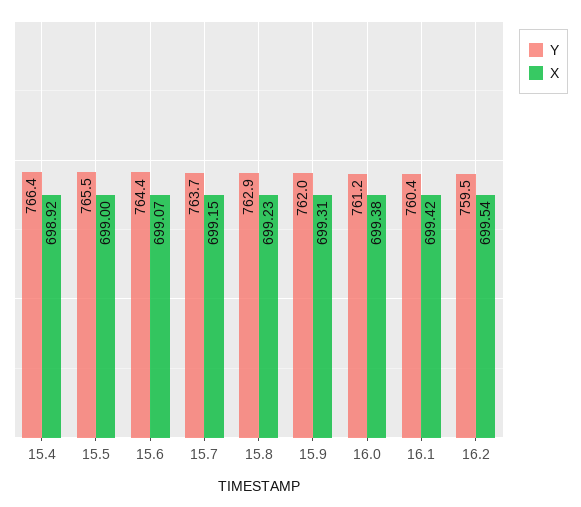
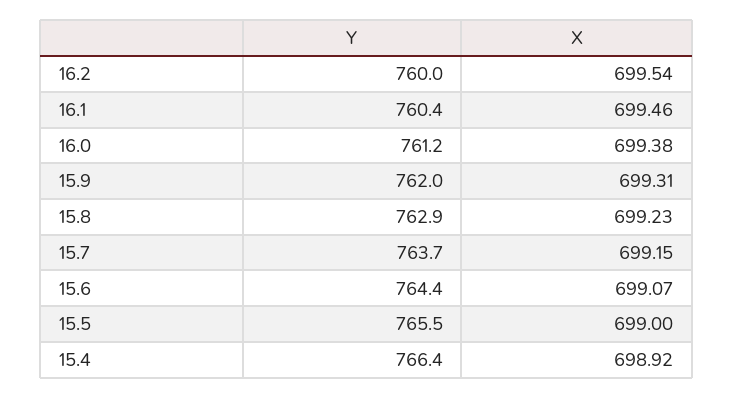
  {
    "Y": {
      "15.4": 766.4,
      "15.5": 765.5,
      "15.6": 764.4,
      "15.7": 763.7,
      "15.8": 762.9,
      "15.9": 762,
      "16.0": 761.2,
      "16.1": 760.4,
-     "16.2": 759.5
+     "16.2": 760
    },
    "X": {
      "15.4": 698.92,
      "15.5": 699,
      "15.6": 699.07,
      "15.7": 699.15,
      "15.8": 699.23,
      "15.9": 699.31,
      "16.0": 699.38,
-     "16.1": 699.42,
+     "16.1": 699.46,
      "16.2": 699.54
    }
  }

